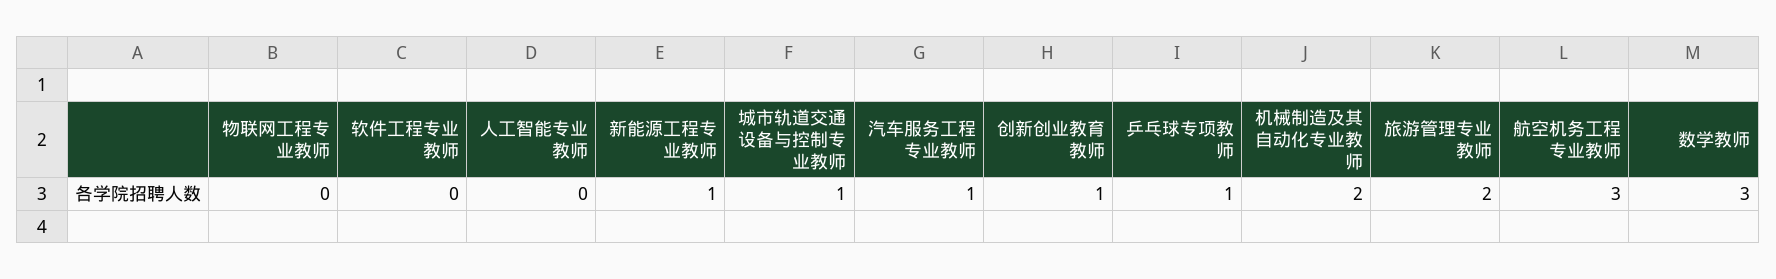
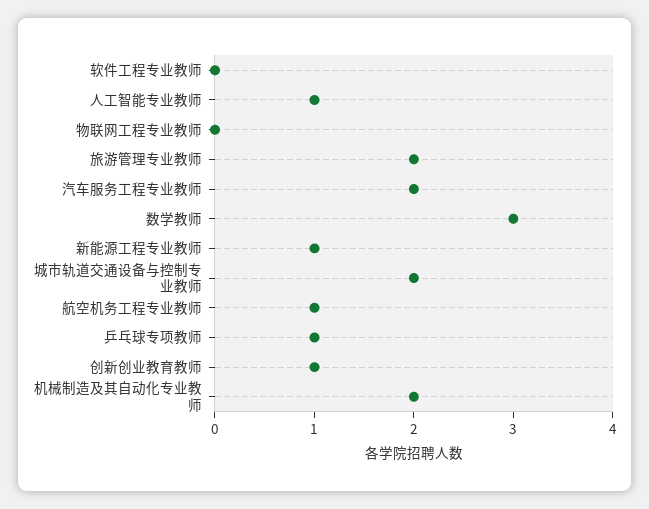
  {
    "物联网工程专业教师": 0,
    "软件工程专业教师": 0,
-   "人工智能专业教师": 0,
+   "人工智能专业教师": 1,
    "新能源工程专业教师": 1,
-   "城市轨道交通设备与控制专业教师": 1,
+   "城市轨道交通设备与控制专业教师": 2,
-   "汽车服务工程专业教师": 1,
+   "汽车服务工程专业教师": 2,
    "创新创业教育教师": 1,
    "乒乓球专项教师": 1,
    "机械制造及其自动化专业教师": 2,
    "旅游管理专业教师": 2,
-   "航空机务工程专业教师": 3,
+   "航空机务工程专业教师": 1,
    "数学教师": 3
  }

